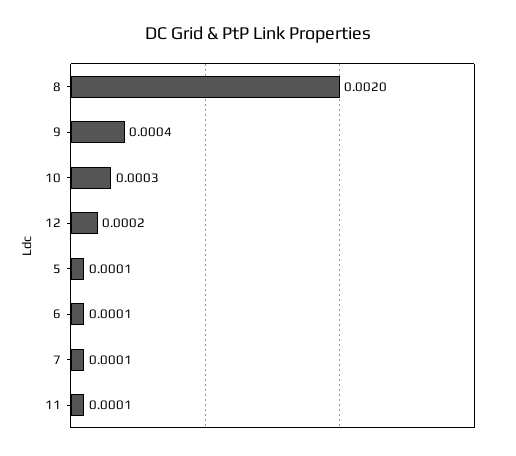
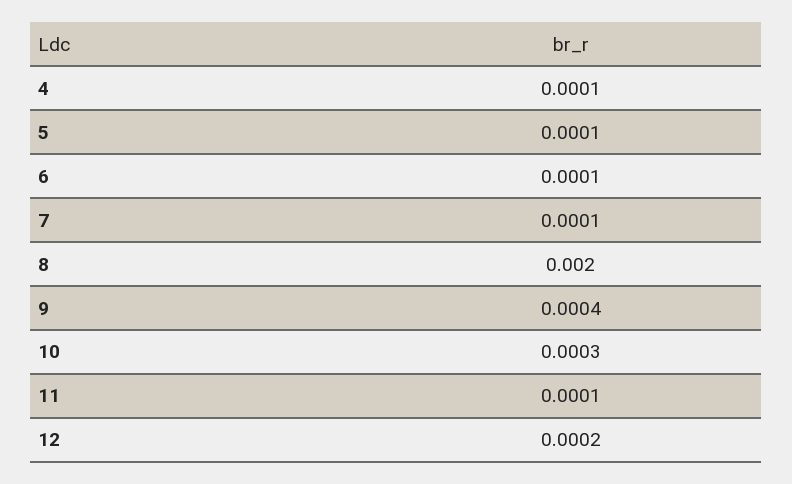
  {
    "8": 0.002,
    "9": 0.0004,
    "10": 0.0003,
    "12": 0.0002,
    "5": 0.0001,
    "6": 0.0001,
    "7": 0.0001,
-   "11": 0.0001
+   "11": 0.0001,
+   "4": 0.0001
  }

